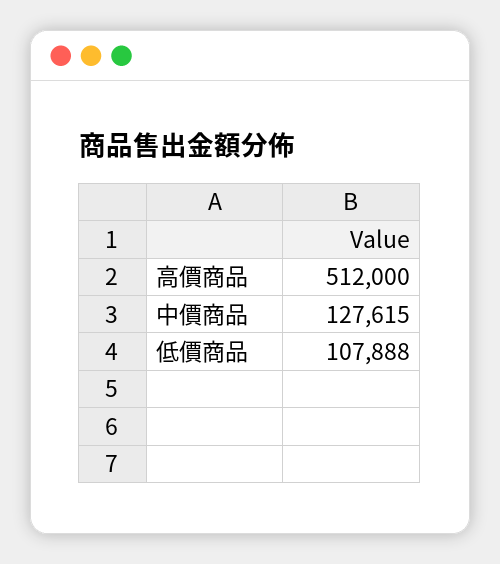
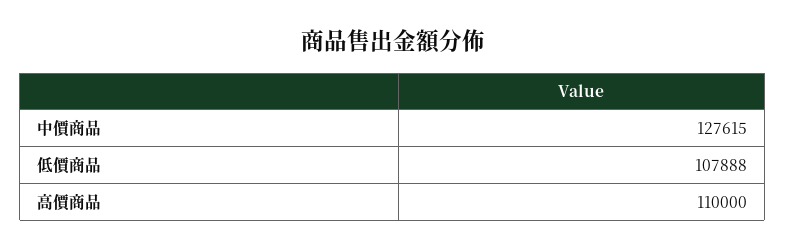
  {
-   "高價商品": 512000,
+   "高價商品": 110000,
    "中價商品": 127615,
    "低價商品": 107888
  }

